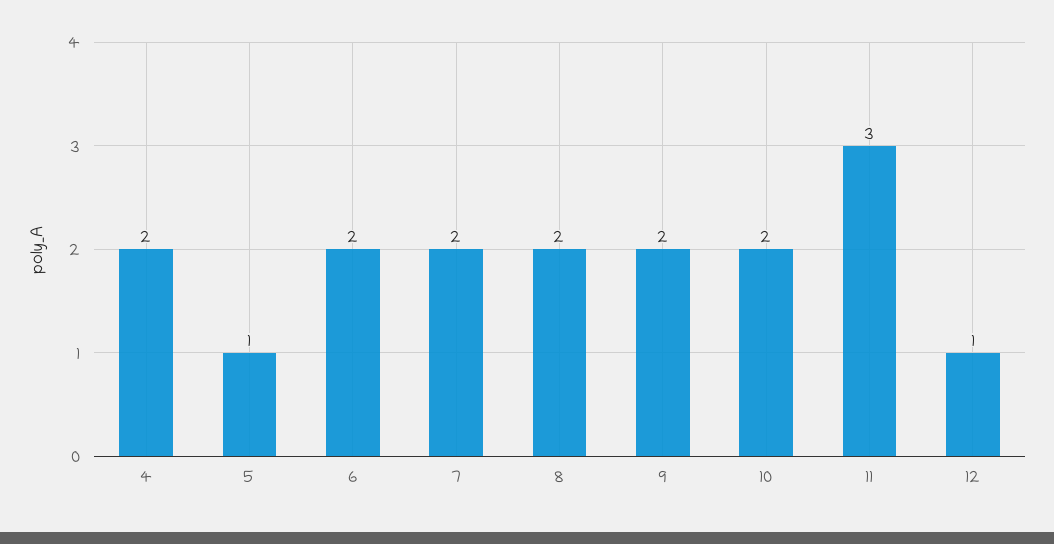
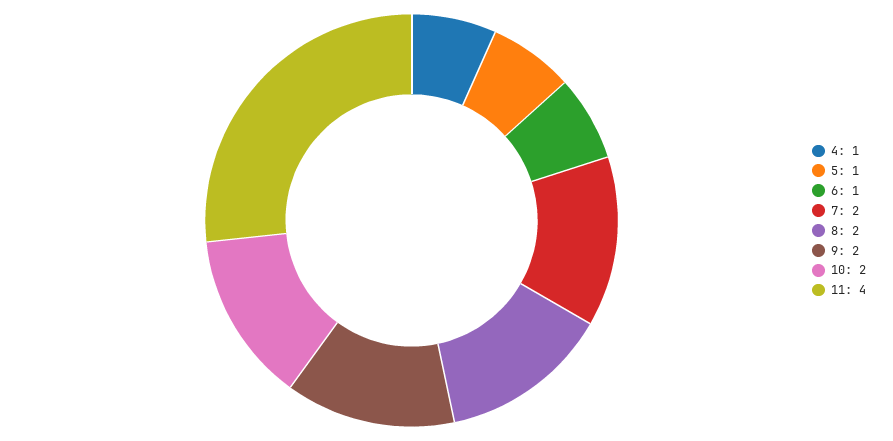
  {
-   "4": 2,
+   "4": 1,
    "5": 1,
-   "6": 2,
+   "6": 1,
    "7": 2,
    "8": 2,
    "9": 2,
    "10": 2,
-   "11": 3,
+   "11": 4
-   "12": 1
  }

